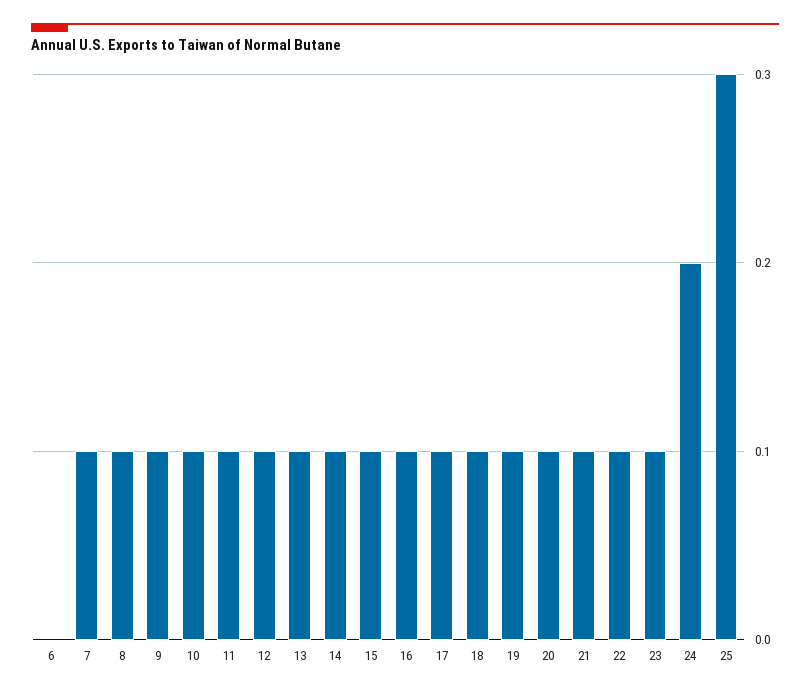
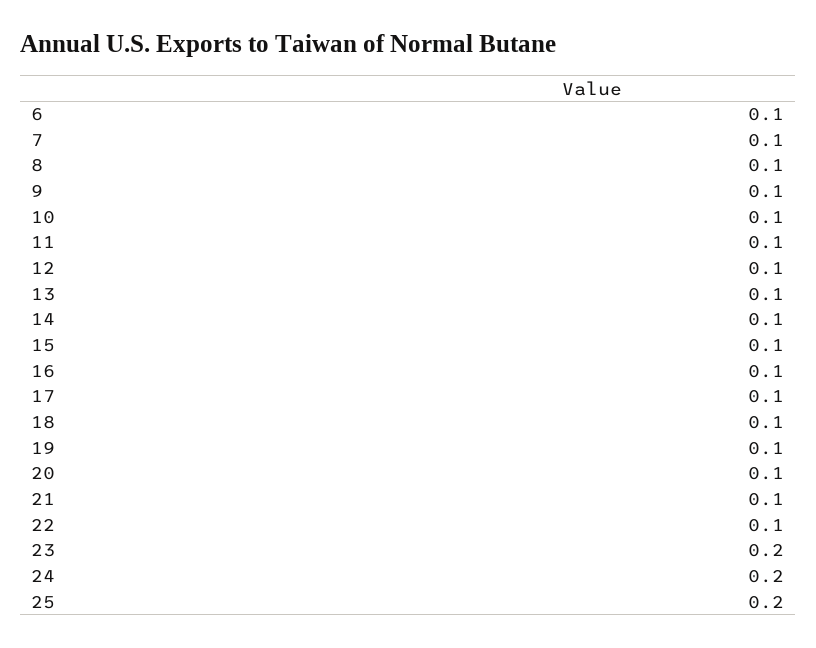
  {
-   "6": 0,
+   "6": 0.1,
    "7": 0.1,
    "8": 0.1,
    "9": 0.1,
    "10": 0.1,
    "11": 0.1,
    "12": 0.1,
    "13": 0.1,
    "14": 0.1,
    "15": 0.1,
    "16": 0.1,
    "17": 0.1,
    "18": 0.1,
    "19": 0.1,
    "20": 0.1,
    "21": 0.1,
    "22": 0.1,
-   "23": 0.1,
+   "23": 0.2,
    "24": 0.2,
-   "25": 0.3
+   "25": 0.2
  }

